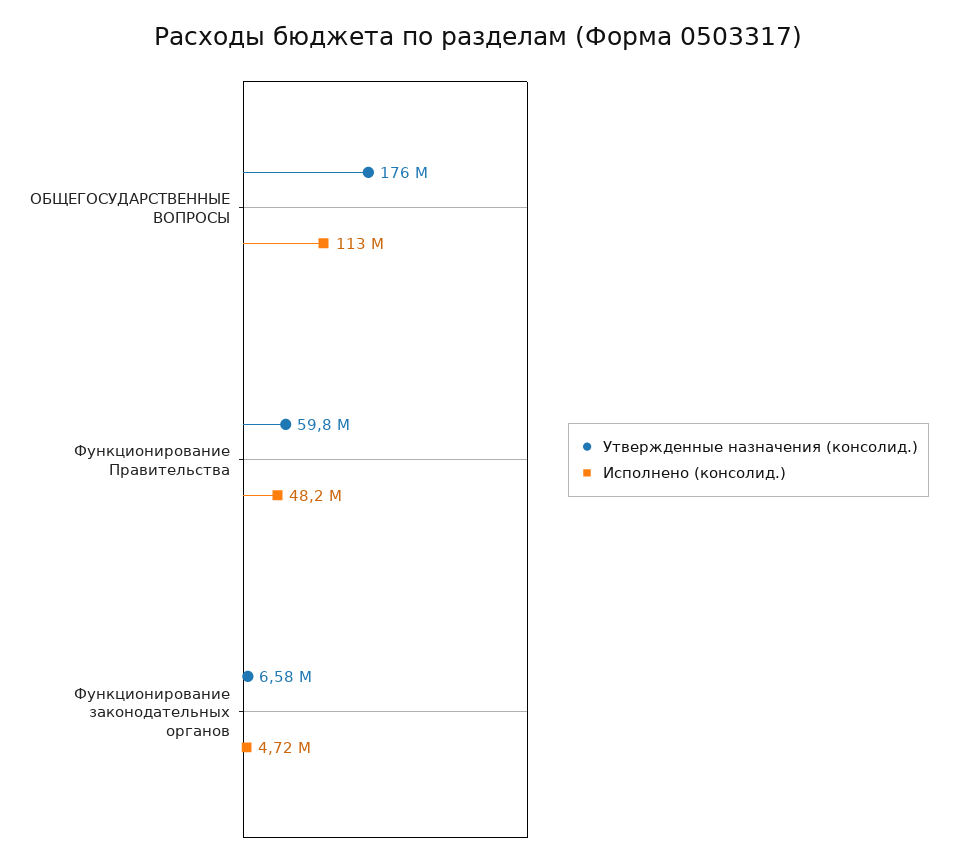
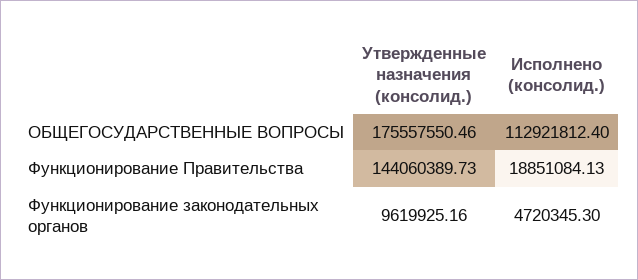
  {
    "Утвержденные назначения (консолид.)": {
      "ОБЩЕГОСУДАРСТВЕННЫЕ ВОПРОСЫ": 175557550.46,
-     "Функционирование Правительства": 59800000,
+     "Функционирование Правительства": 144060389.73,
-     "Функционирование законодательных органов": 6580000
+     "Функционирование законодательных органов": 9619925.16
    },
    "Исполнено (консолид.)": {
      "ОБЩЕГОСУДАРСТВЕННЫЕ ВОПРОСЫ": 112921812.4,
-     "Функционирование Правительства": 48200000,
+     "Функционирование Правительства": 18851084.13,
      "Функционирование законодательных органов": 4720345.3
    }
  }

